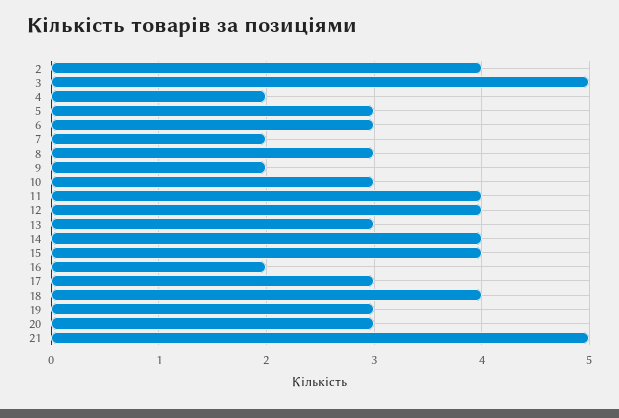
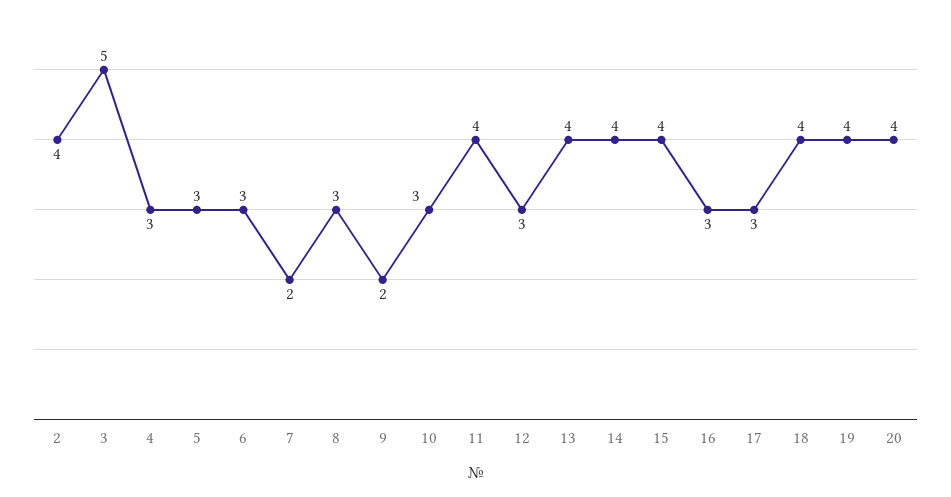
  {
    "2": 4,
    "3": 5,
-   "4": 2,
+   "4": 3,
    "5": 3,
    "6": 3,
    "7": 2,
    "8": 3,
    "9": 2,
    "10": 3,
    "11": 4,
-   "12": 4,
+   "12": 3,
-   "13": 3,
+   "13": 4,
    "14": 4,
    "15": 4,
-   "16": 2,
+   "16": 3,
    "17": 3,
    "18": 4,
-   "19": 3,
+   "19": 4,
-   "20": 3,
+   "20": 4
-   "21": 5
  }

